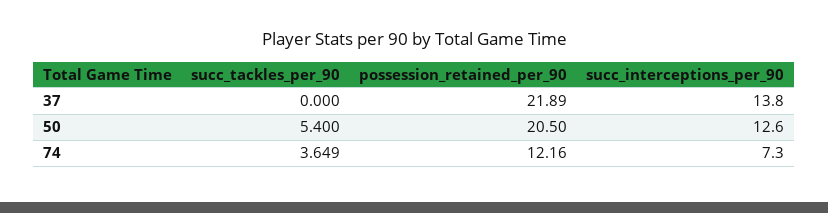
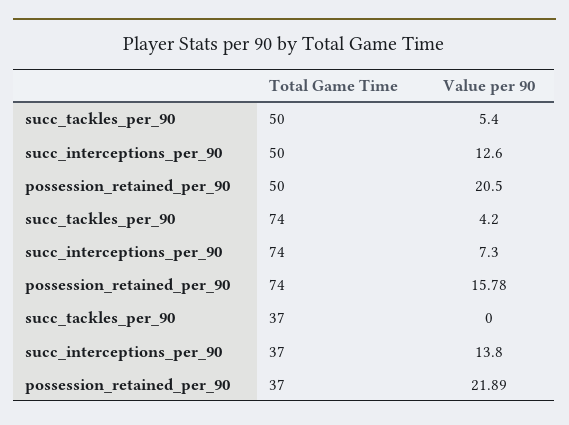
  {
    "succ_tackles_per_90": {
      "37": 0,
      "50": 5.4,
-     "74": 3.649
+     "74": 4.2
    },
    "possession_retained_per_90": {
      "37": 21.89,
      "50": 20.5,
-     "74": 12.16
+     "74": 15.78
    },
    "succ_interceptions_per_90": {
      "37": 13.8,
      "50": 12.6,
      "74": 7.3
    }
  }

